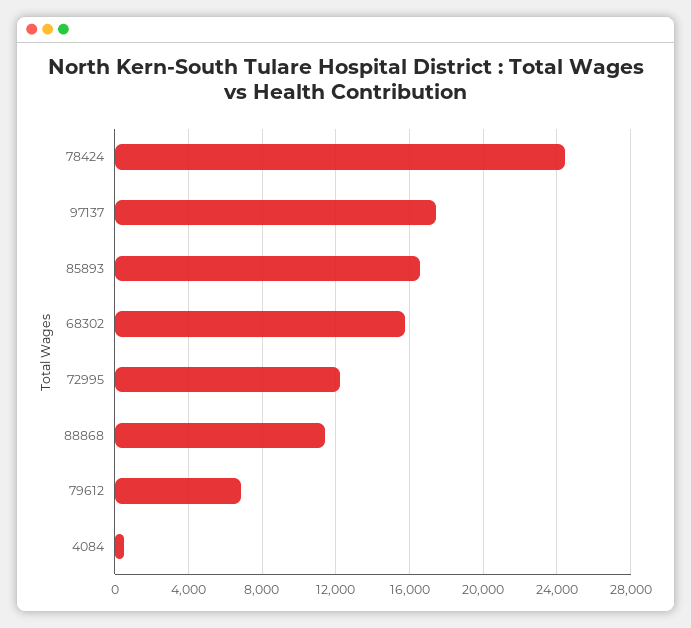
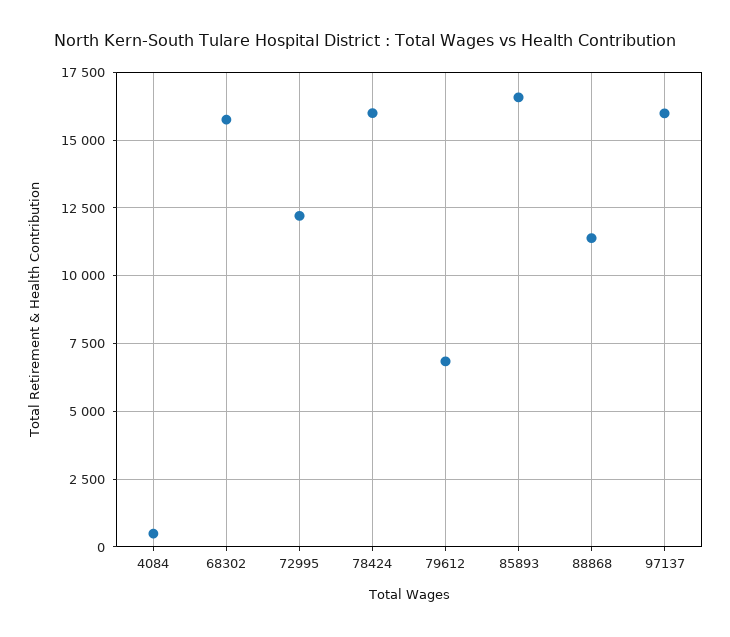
  {
-   "78424": 24500,
+   "78424": 16000,
-   "97137": 17500,
+   "97137": 16000,
    "85893": 16500,
    "68302": 15750,
    "72995": 12250,
    "88868": 11500,
    "79612": 6750,
    "4084": 500
  }

